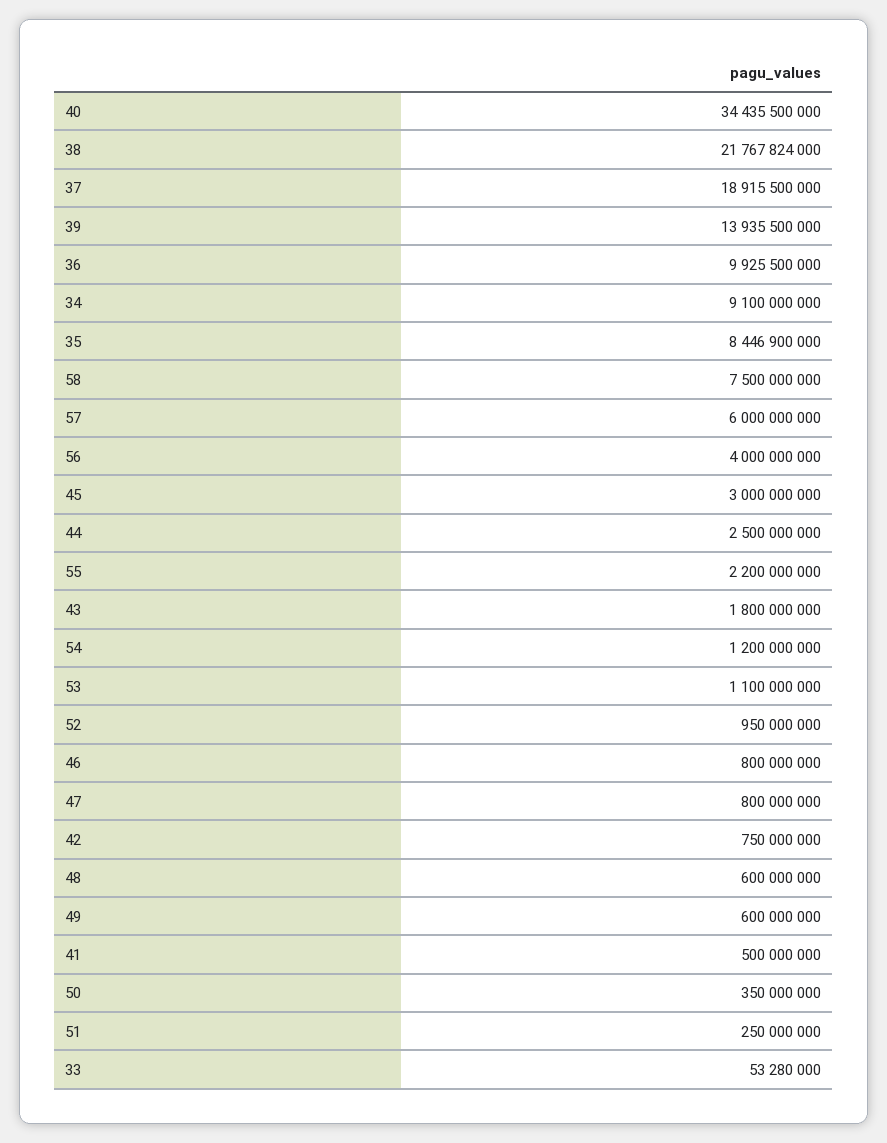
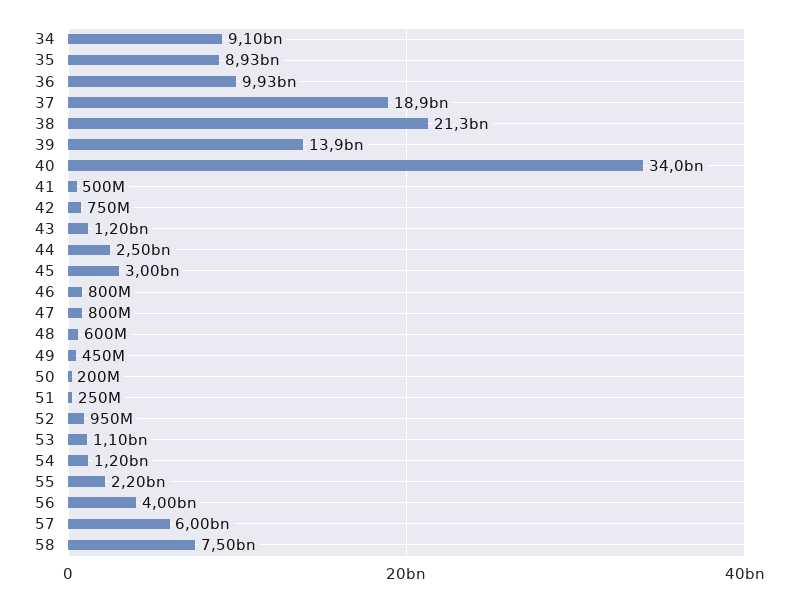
  {
-   "40": 34435500000,
+   "40": 34000000000,
-   "38": 21767824000,
+   "38": 21300000000,
    "37": 18915500000,
    "39": 13935500000,
    "36": 9925500000,
    "34": 9100000000,
-   "35": 8446900000,
+   "35": 8930000000,
    "58": 7500000000,
    "57": 6000000000,
    "56": 4000000000,
    "45": 3000000000,
    "44": 2500000000,
    "55": 2200000000,
-   "43": 1800000000,
+   "43": 1200000000,
    "54": 1200000000,
    "53": 1100000000,
    "52": 950000000,
    "46": 800000000,
    "47": 800000000,
    "42": 750000000,
    "48": 600000000,
-   "49": 600000000,
+   "49": 450000000,
    "41": 500000000,
-   "50": 350000000,
+   "50": 200000000,
-   "51": 250000000,
+   "51": 250000000
-   "33": 53280000
  }

